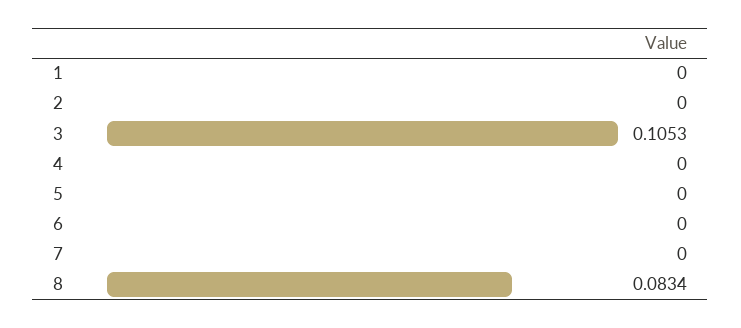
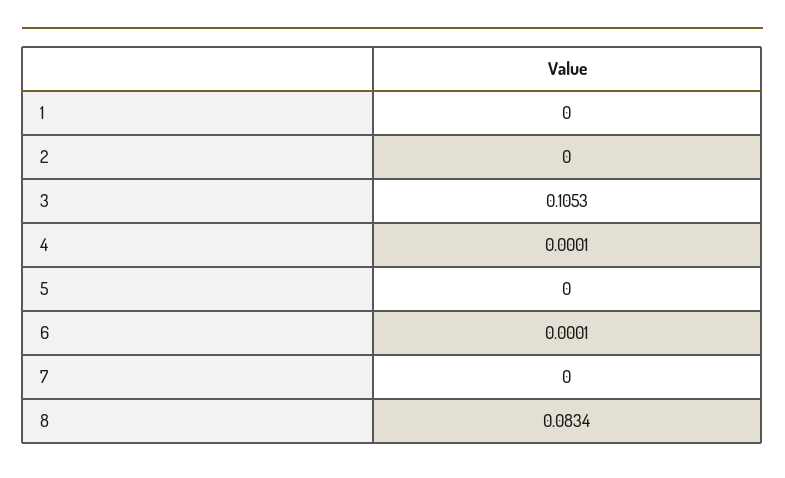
  {
    "1": 0,
    "2": 0,
    "3": 0.1053,
-   "4": 0,
+   "4": 0.0001,
    "5": 0,
-   "6": 0,
+   "6": 0.0001,
    "7": 0,
    "8": 0.0834
  }

